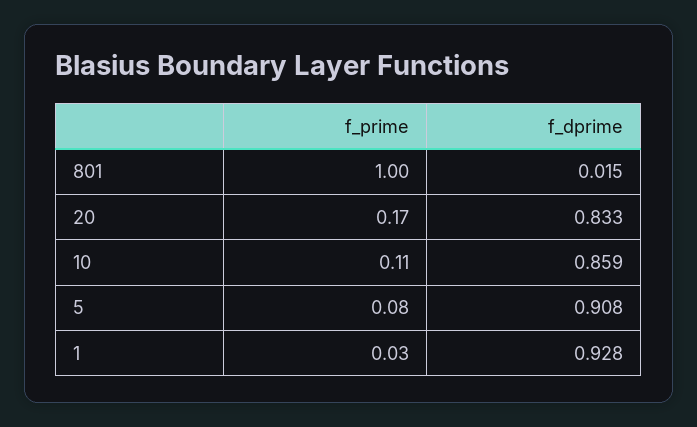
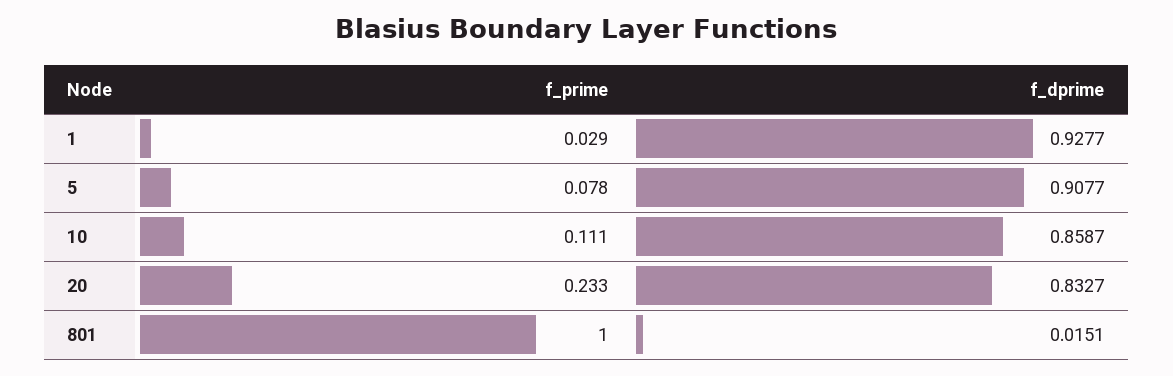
  {
    "f_prime": {
      "801": 1,
-     "20": 0.17,
+     "20": 0.233,
      "10": 0.111,
      "5": 0.078,
      "1": 0.029
    },
    "f_dprime": {
      "801": 0.0151,
      "20": 0.8327,
      "10": 0.8587,
      "5": 0.9077,
      "1": 0.9277
    }
  }

